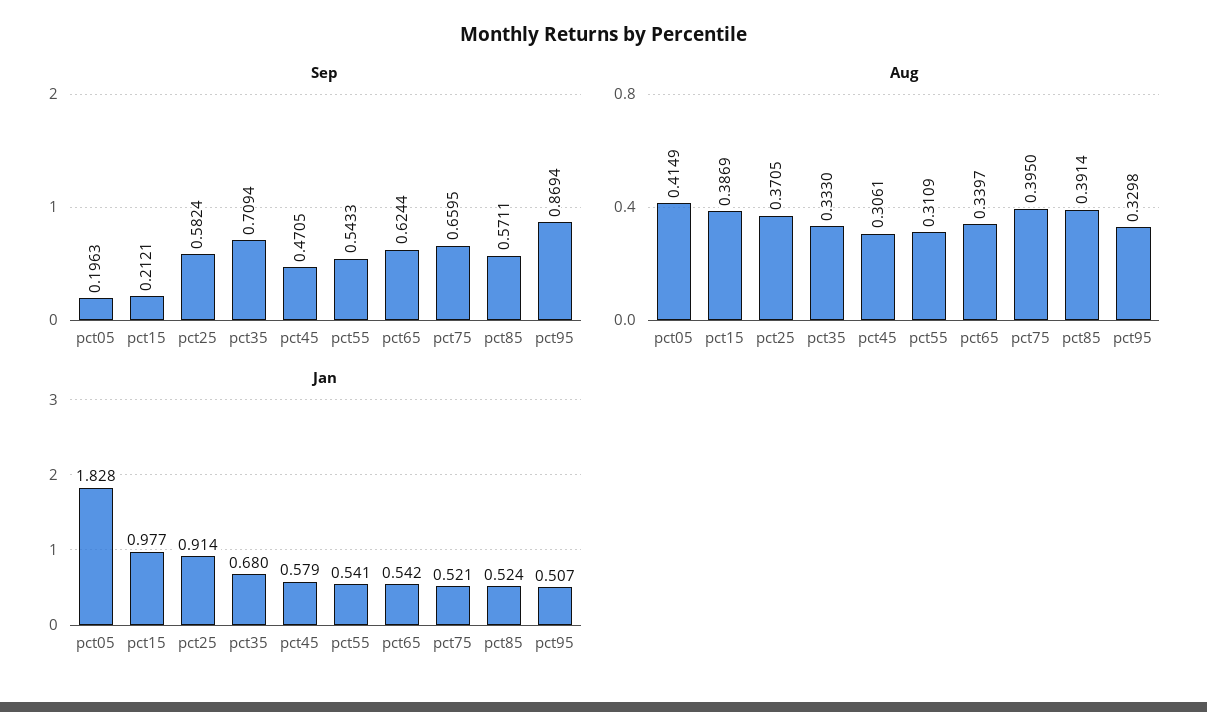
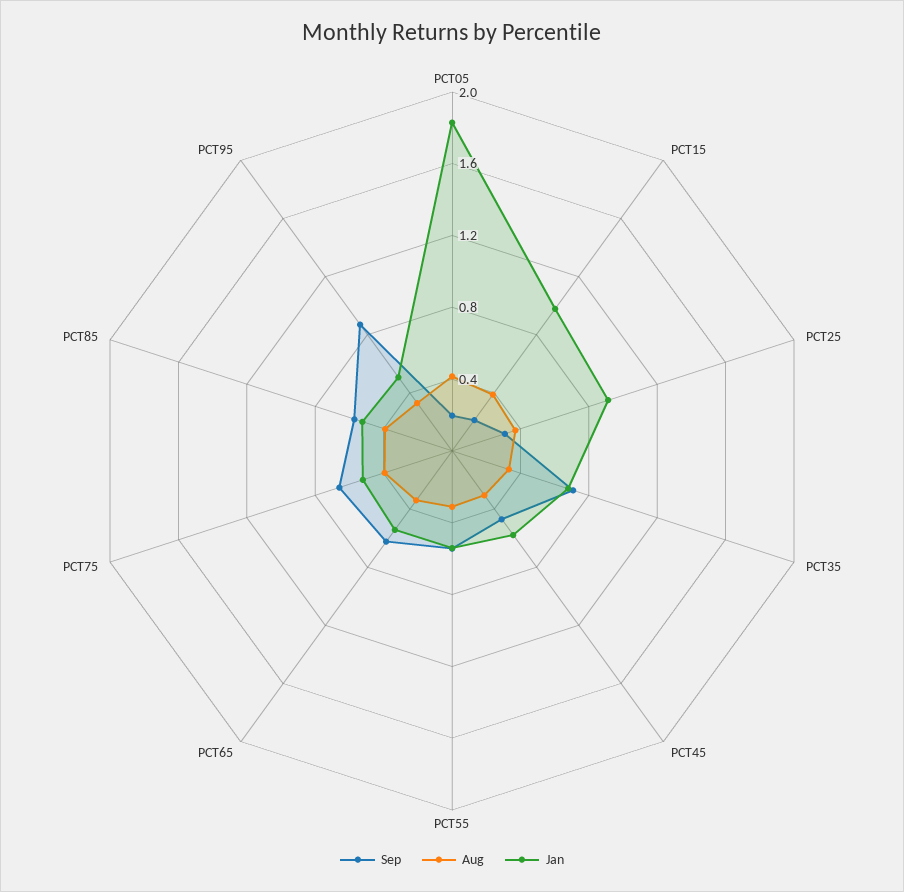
  {
    "Sep": {
      "pct05": 0.1963,
      "pct15": 0.2121,
-     "pct25": 0.5824,
+     "pct25": 0.3,
      "pct35": 0.7094,
      "pct45": 0.4705,
      "pct55": 0.5433,
      "pct65": 0.6244,
      "pct75": 0.6595,
      "pct85": 0.5711,
      "pct95": 0.8694
    },
    "Aug": {
      "pct05": 0.4149,
      "pct15": 0.3869,
      "pct25": 0.3705,
      "pct35": 0.333,
      "pct45": 0.3061,
      "pct55": 0.3109,
      "pct65": 0.3397,
      "pct75": 0.395,
      "pct85": 0.3914,
      "pct95": 0.3298
    },
    "Jan": {
      "pct05": 1.828,
      "pct15": 0.977,
      "pct25": 0.914,
      "pct35": 0.68,
      "pct45": 0.579,
      "pct55": 0.541,
      "pct65": 0.542,
      "pct75": 0.521,
      "pct85": 0.524,
      "pct95": 0.507
    }
  }

